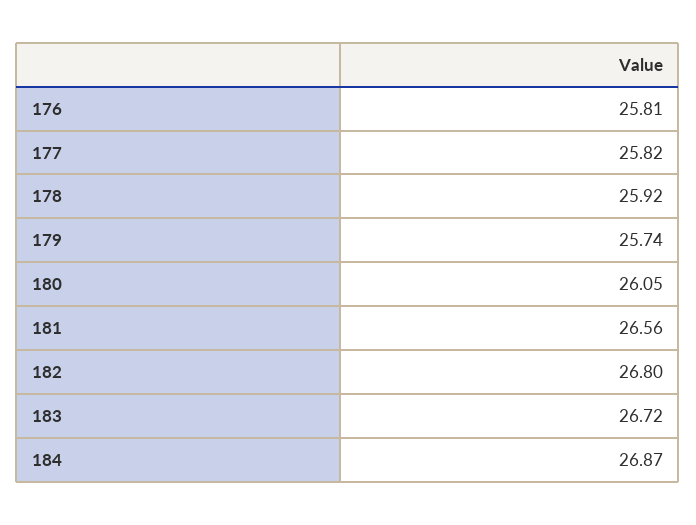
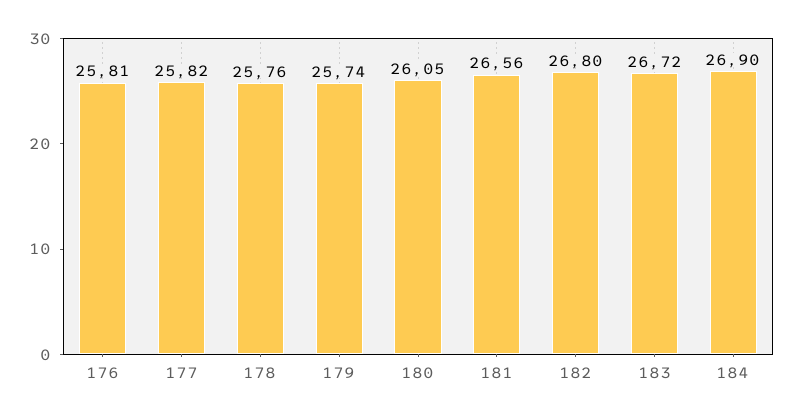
  {
    "176": 25.81,
    "177": 25.82,
-   "178": 25.92,
+   "178": 25.76,
    "179": 25.74,
    "180": 26.05,
    "181": 26.56,
    "182": 26.8,
    "183": 26.72,
-   "184": 26.87
+   "184": 26.9
  }

